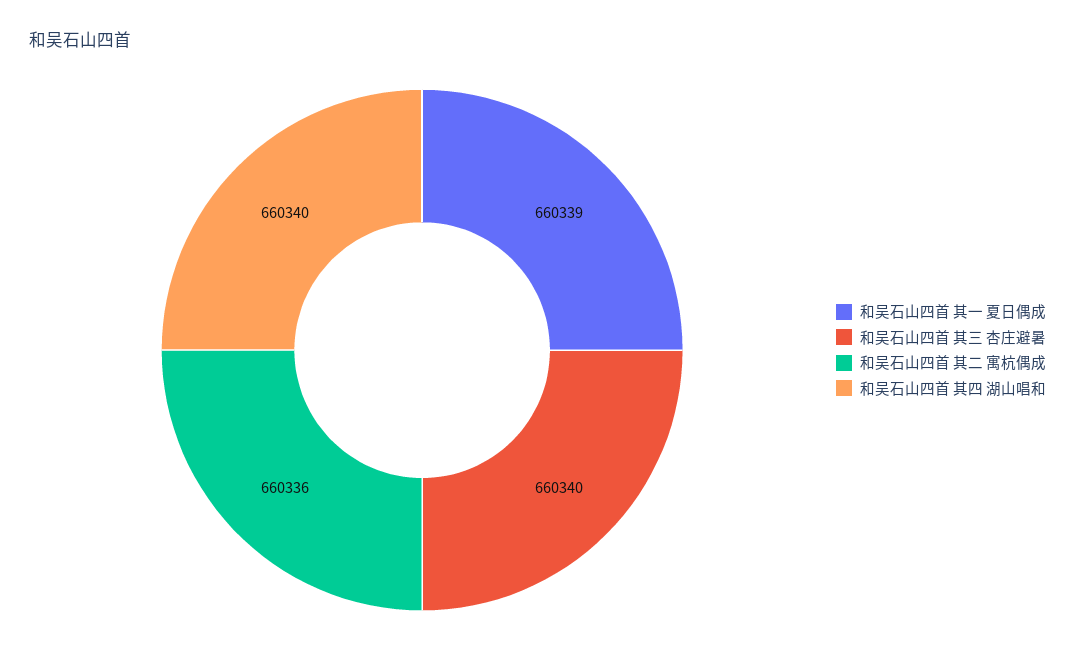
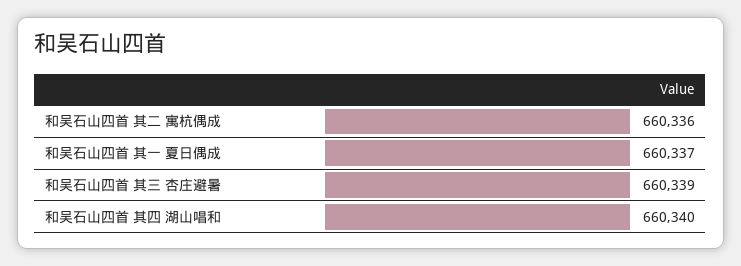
  {
-   "和吴石山四首 其一 夏日偶成": 660339,
+   "和吴石山四首 其一 夏日偶成": 660337,
-   "和吴石山四首 其三 杏庄避暑": 660340,
+   "和吴石山四首 其三 杏庄避暑": 660339,
    "和吴石山四首 其二 寓杭偶成": 660336,
    "和吴石山四首 其四 湖山唱和": 660340
  }

